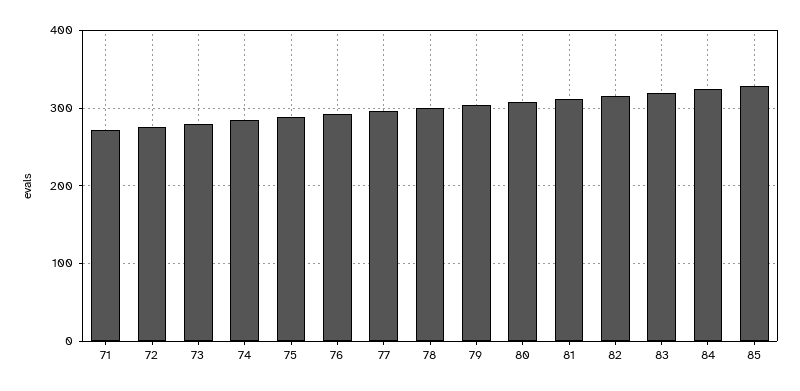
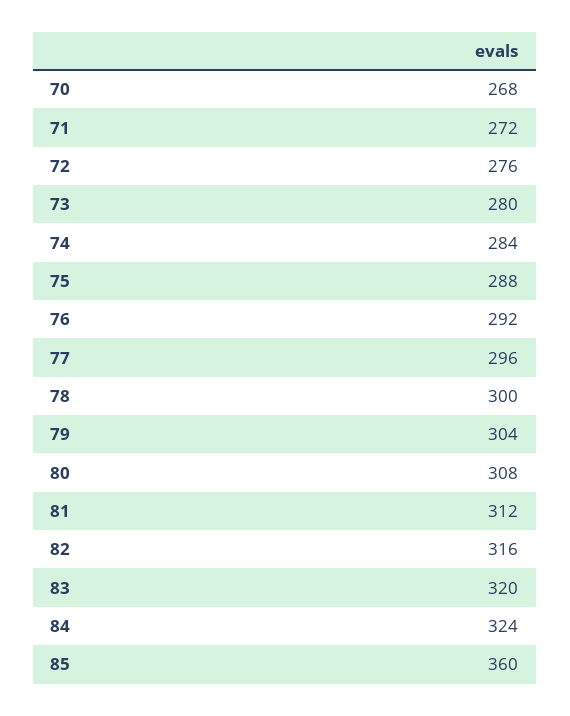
  {
    "71": 272,
    "72": 276,
    "73": 280,
    "74": 284,
    "75": 288,
    "76": 292,
    "77": 296,
    "78": 300,
    "79": 304,
    "80": 308,
    "81": 312,
    "82": 316,
    "83": 320,
    "84": 324,
-   "85": 330
+   "85": 360,
+   "70": 268
  }

